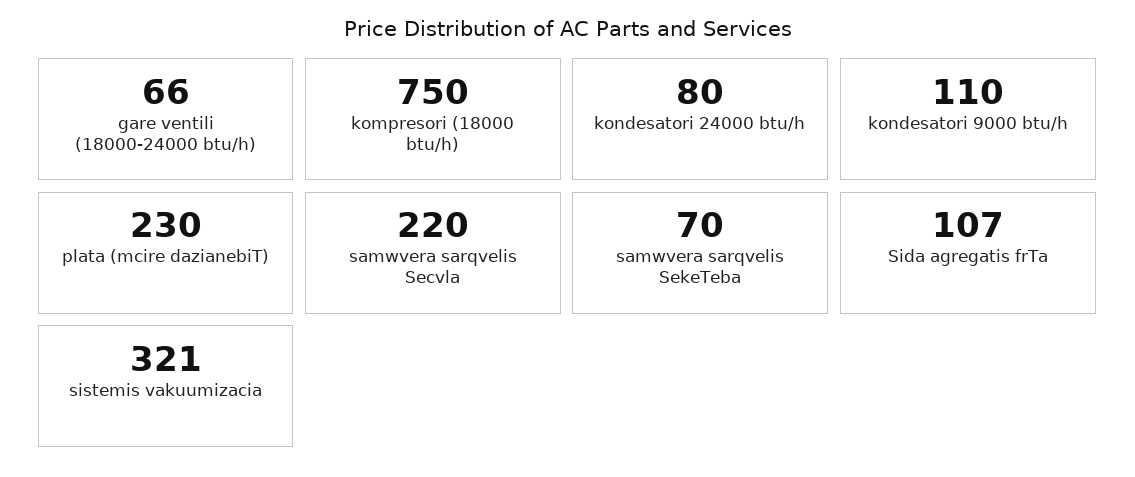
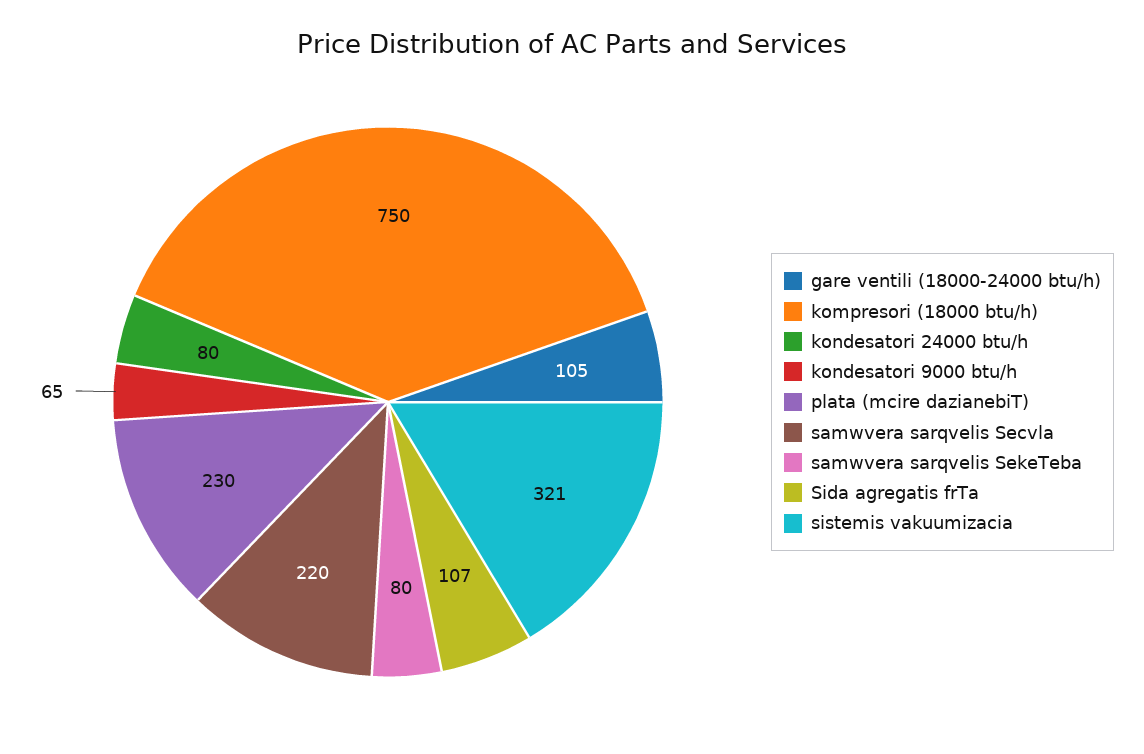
  {
-   "gare ventili (18000-24000 btu/h)": 66,
+   "gare ventili (18000-24000 btu/h)": 105,
    "kompresori (18000 btu/h)": 750,
    "kondesatori 24000 btu/h": 80,
-   "kondesatori 9000 btu/h": 110,
+   "kondesatori 9000 btu/h": 65,
    "plata (mcire dazianebiT)": 230,
    "samwvera sarqvelis Secvla": 220,
-   "samwvera sarqvelis SekeTeba": 70,
+   "samwvera sarqvelis SekeTeba": 80,
    "Sida agregatis frTa": 107,
    "sistemis vakuumizacia": 321
  }

